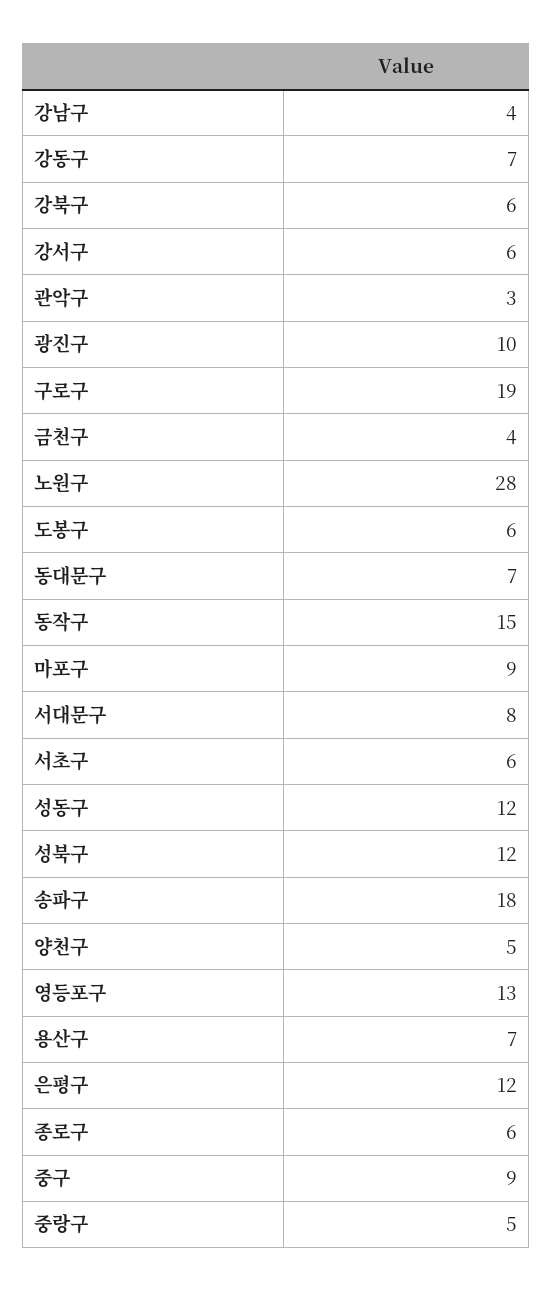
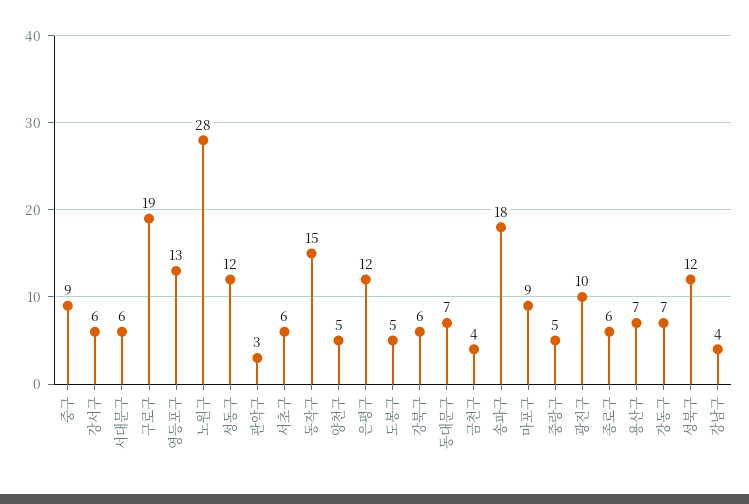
  {
    "강남구": 4,
    "강동구": 7,
    "강북구": 6,
    "강서구": 6,
    "관악구": 3,
    "광진구": 10,
    "구로구": 19,
    "금천구": 4,
    "노원구": 28,
-   "도봉구": 6,
+   "도봉구": 5,
    "동대문구": 7,
    "동작구": 15,
    "마포구": 9,
-   "서대문구": 8,
+   "서대문구": 6,
    "서초구": 6,
    "성동구": 12,
    "성북구": 12,
    "송파구": 18,
    "양천구": 5,
    "영등포구": 13,
    "용산구": 7,
    "은평구": 12,
    "종로구": 6,
    "중구": 9,
    "중랑구": 5
  }

